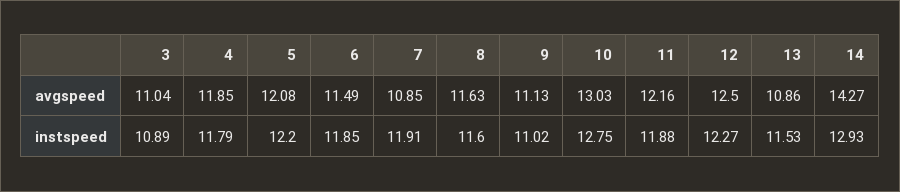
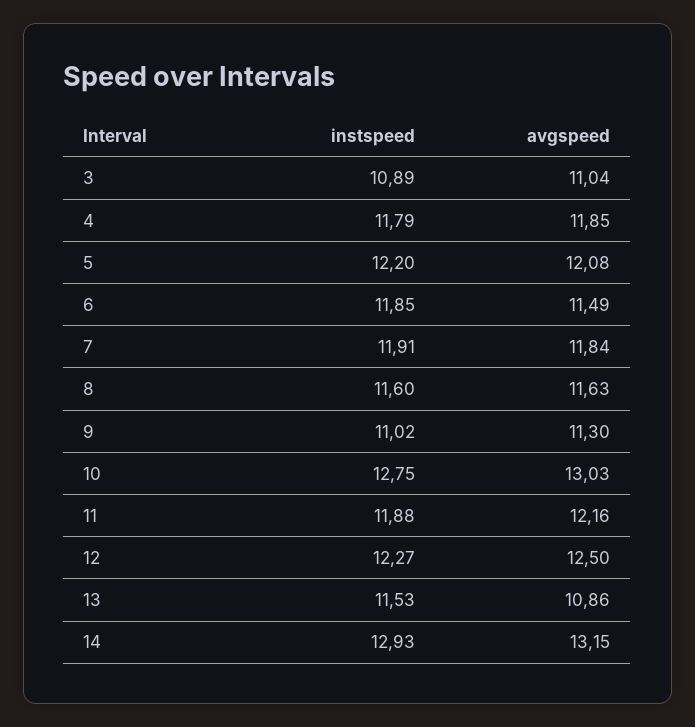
  {
    "3": {
      "avgspeed": 11.04,
      "instspeed": 10.89
    },
    "4": {
      "avgspeed": 11.85,
      "instspeed": 11.79
    },
    "5": {
      "avgspeed": 12.08,
      "instspeed": 12.2
    },
    "6": {
      "avgspeed": 11.49,
      "instspeed": 11.85
    },
    "7": {
-     "avgspeed": 10.85,
+     "avgspeed": 11.84,
      "instspeed": 11.91
    },
    "8": {
      "avgspeed": 11.63,
      "instspeed": 11.6
    },
    "9": {
-     "avgspeed": 11.13,
+     "avgspeed": 11.3,
      "instspeed": 11.02
    },
    "10": {
      "avgspeed": 13.03,
      "instspeed": 12.75
    },
    "11": {
      "avgspeed": 12.16,
      "instspeed": 11.88
    },
    "12": {
      "avgspeed": 12.5,
      "instspeed": 12.27
    },
    "13": {
      "avgspeed": 10.86,
      "instspeed": 11.53
    },
    "14": {
-     "avgspeed": 14.27,
+     "avgspeed": 13.15,
      "instspeed": 12.93
    }
  }

